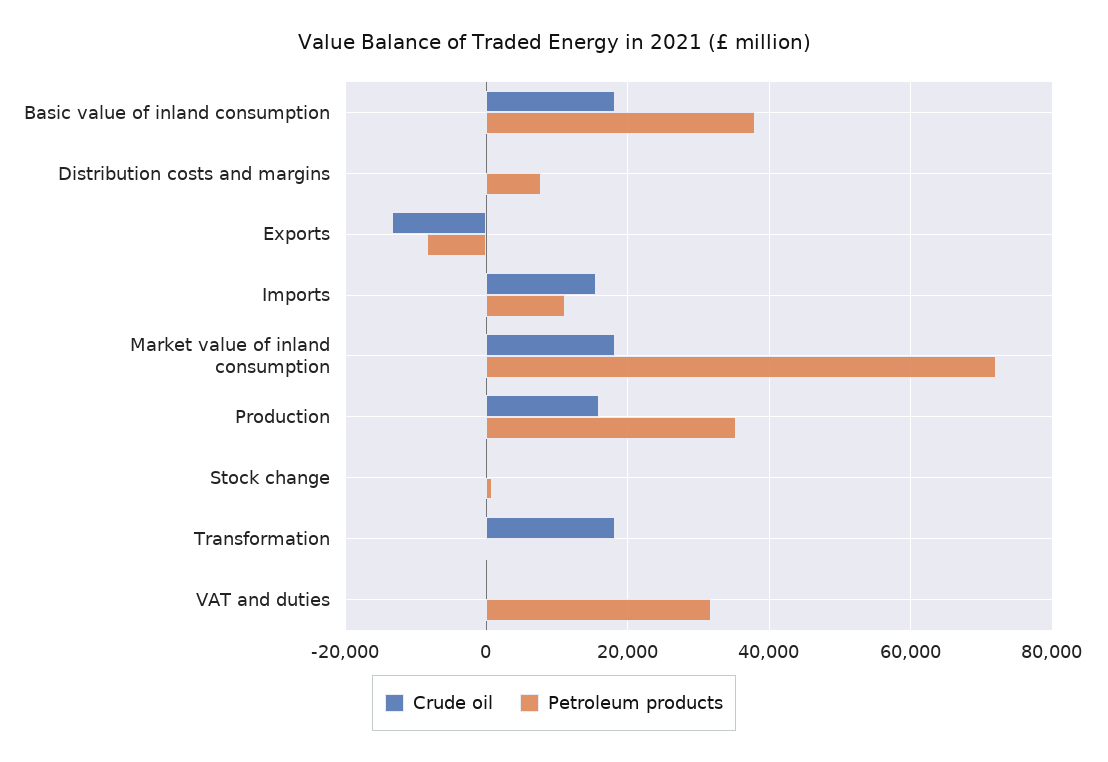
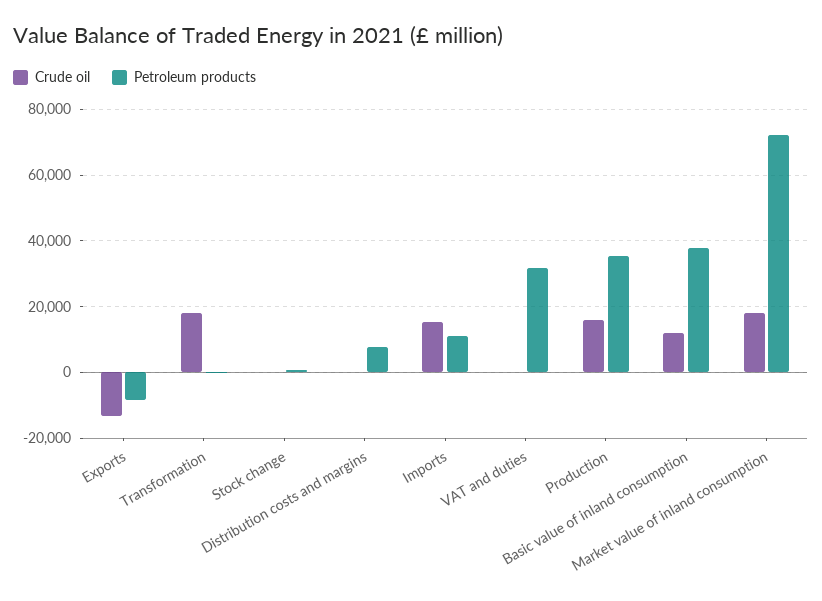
  {
    "Crude oil": {
-     "Basic value of inland consumption": 18000,
+     "Basic value of inland consumption": 12000,
      "Distribution costs and margins": 0,
      "Exports": -14000,
      "Imports": 16000,
      "Market value of inland consumption": 18000,
      "Production": 16000,
      "Stock change": 0,
      "Transformation": 18000,
      "VAT and duties": 0
    },
    "Petroleum products": {
      "Basic value of inland consumption": 38000,
      "Distribution costs and margins": 8000,
      "Exports": -8000,
      "Imports": 12000,
      "Market value of inland consumption": 72000,
      "Production": 36000,
      "Stock change": 0,
      "Transformation": 0,
      "VAT and duties": 32000
    }
  }

